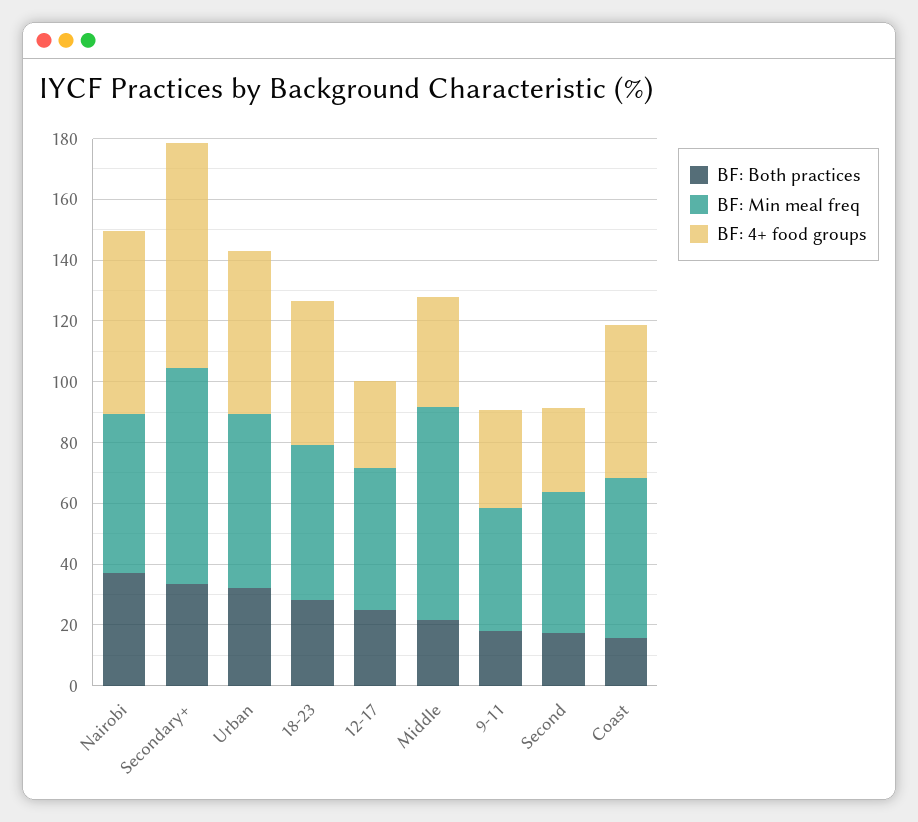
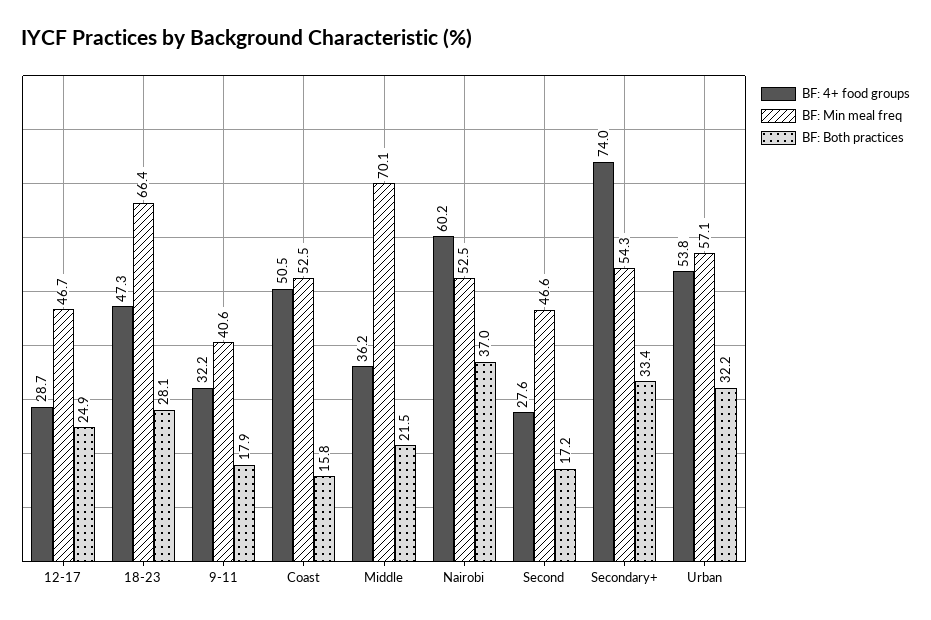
  {
    "BF: Both practices": {
      "Nairobi": 37,
      "Secondary+": 33.4,
      "Urban": 32.2,
      "18-23": 28.1,
      "12-17": 24.9,
      "Middle": 21.5,
      "9-11": 17.9,
      "Second": 17.2,
      "Coast": 15.8
    },
    "BF: Min meal freq": {
      "Nairobi": 52.5,
-     "Secondary+": 70,
+     "Secondary+": 54.3,
      "Urban": 57.1,
-     "18-23": 50,
+     "18-23": 66.4,
      "12-17": 46.7,
      "Middle": 70.1,
      "9-11": 40.6,
      "Second": 46.6,
      "Coast": 52.5
    },
    "BF: 4+ food groups": {
      "Nairobi": 60.2,
      "Secondary+": 74,
      "Urban": 53.8,
      "18-23": 47.3,
      "12-17": 28.7,
      "Middle": 36.2,
      "9-11": 32.2,
      "Second": 27.6,
      "Coast": 50.5
    }
  }

